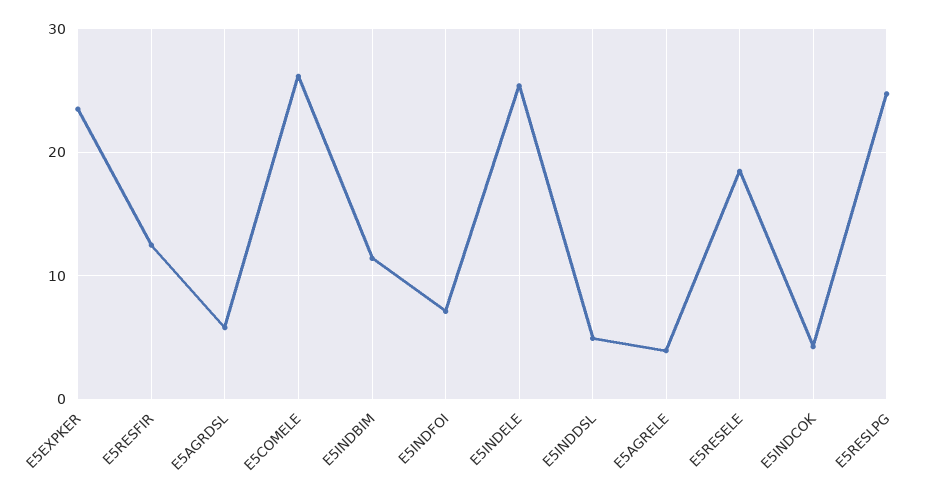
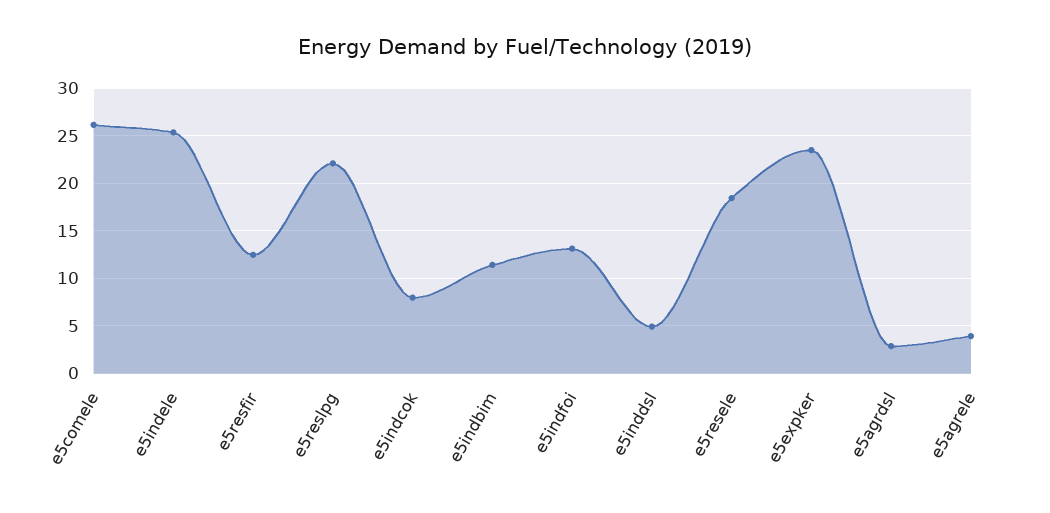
  {
    "E5EXPKER": 23,
    "E5RESFIR": 12,
-   "E5AGRDSL": 6,
+   "E5AGRDSL": 3,
    "E5COMELE": 26,
    "E5INDBIM": 11,
-   "E5INDFOI": 7,
+   "E5INDFOI": 13,
    "E5INDELE": 25,
    "E5INDDSL": 5,
    "E5AGRELE": 4,
    "E5RESELE": 18,
-   "E5INDCOK": 4,
+   "E5INDCOK": 8,
-   "E5RESLPG": 25
+   "E5RESLPG": 22
  }

